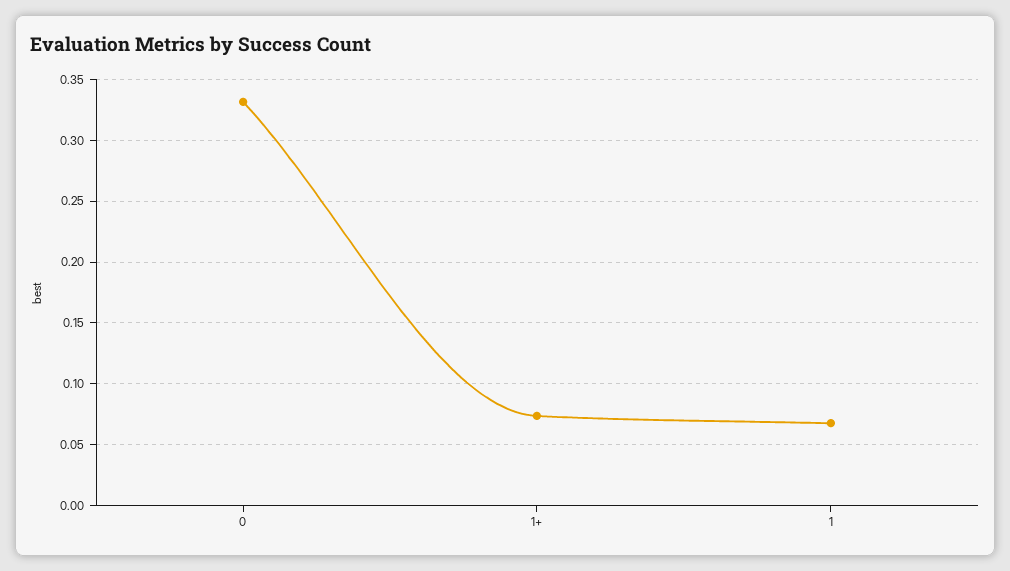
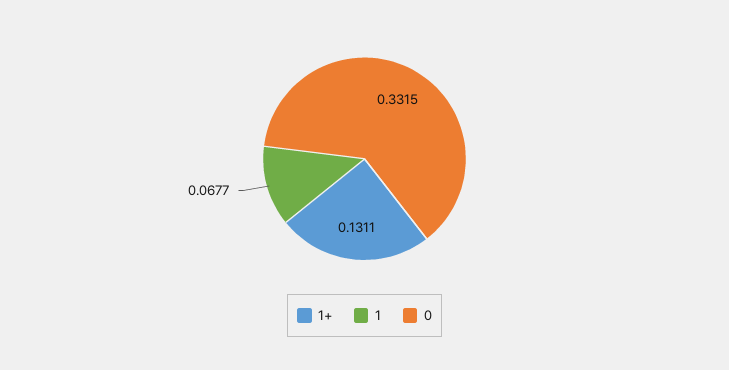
  {
    "0": 0.3315,
-   "1+": 0.075,
+   "1+": 0.1311,
    "1": 0.0677
  }

